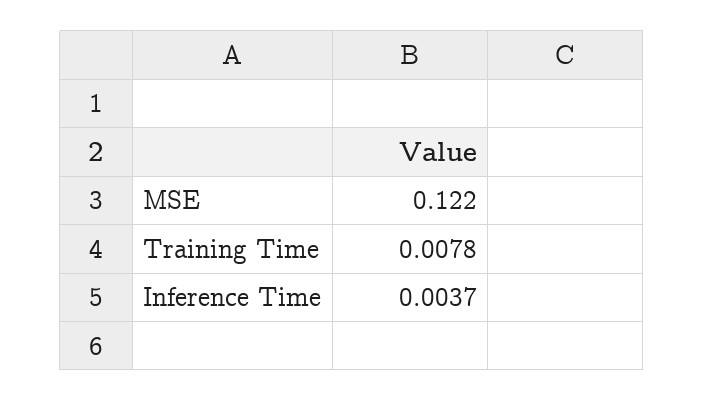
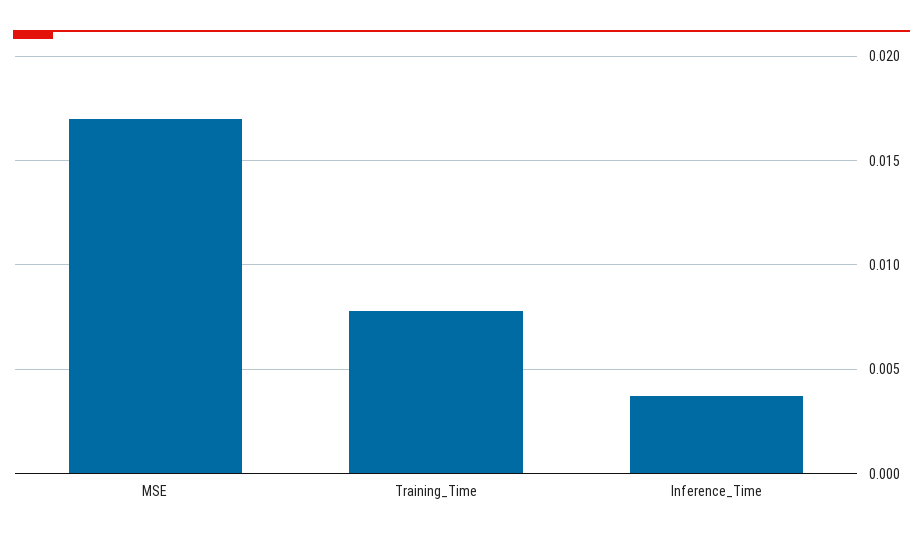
  {
-   "MSE": 0.122,
+   "MSE": 0.017,
    "Training Time": 0.0078,
    "Inference Time": 0.0037
  }

